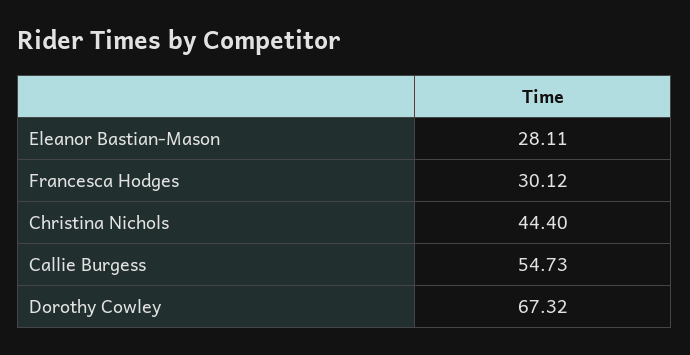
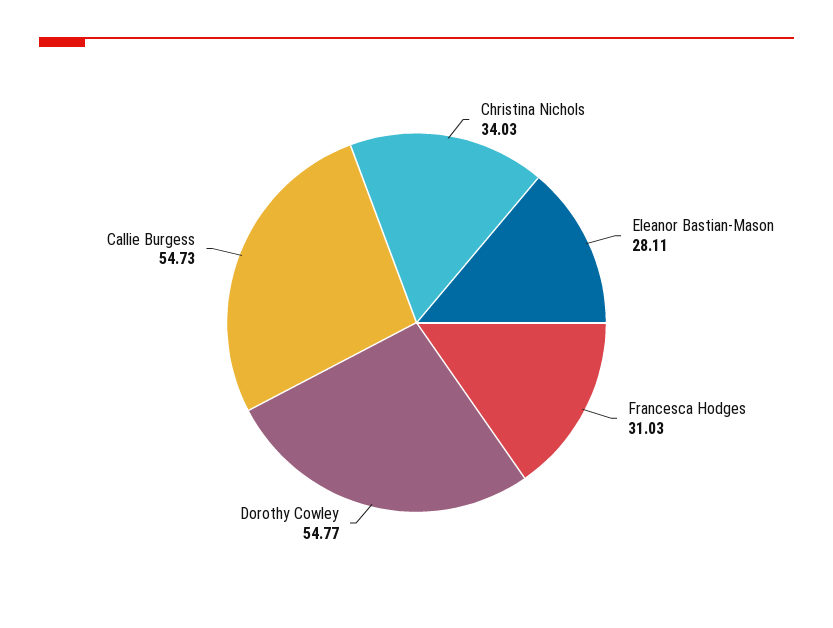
  {
    "Eleanor Bastian-Mason": 28.11,
-   "Francesca Hodges": 30.12,
+   "Francesca Hodges": 31.03,
-   "Christina Nichols": 44.4,
+   "Christina Nichols": 34.03,
    "Callie Burgess": 54.73,
-   "Dorothy Cowley": 67.32
+   "Dorothy Cowley": 54.77
  }

